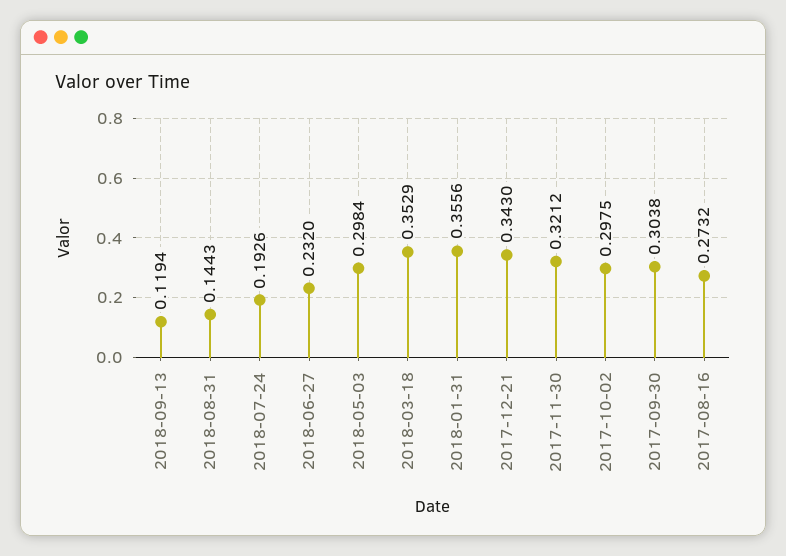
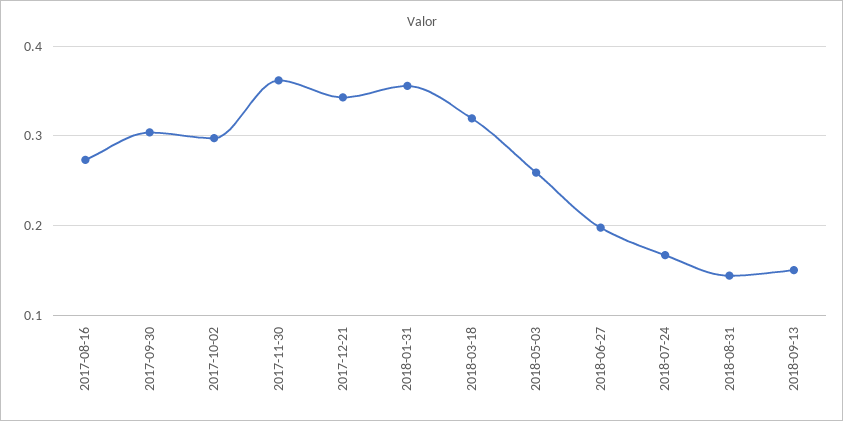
  {
-   "2018-09-13": 0.1194,
+   "2018-09-13": 0.15,
    "2018-08-31": 0.1443,
-   "2018-07-24": 0.1926,
+   "2018-07-24": 0.17,
-   "2018-06-27": 0.232,
+   "2018-06-27": 0.2,
-   "2018-05-03": 0.2984,
+   "2018-05-03": 0.26,
-   "2018-03-18": 0.3529,
+   "2018-03-18": 0.32,
    "2018-01-31": 0.3556,
    "2017-12-21": 0.343,
-   "2017-11-30": 0.3212,
+   "2017-11-30": 0.36,
    "2017-10-02": 0.2975,
    "2017-09-30": 0.3038,
    "2017-08-16": 0.2732
  }

